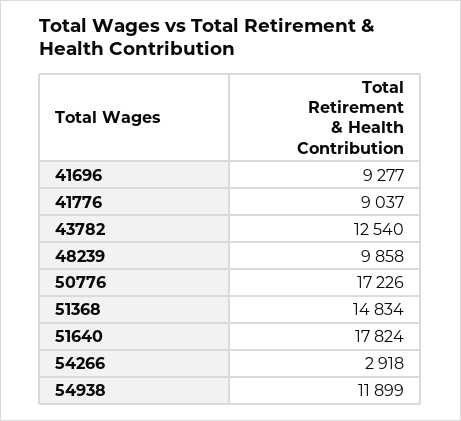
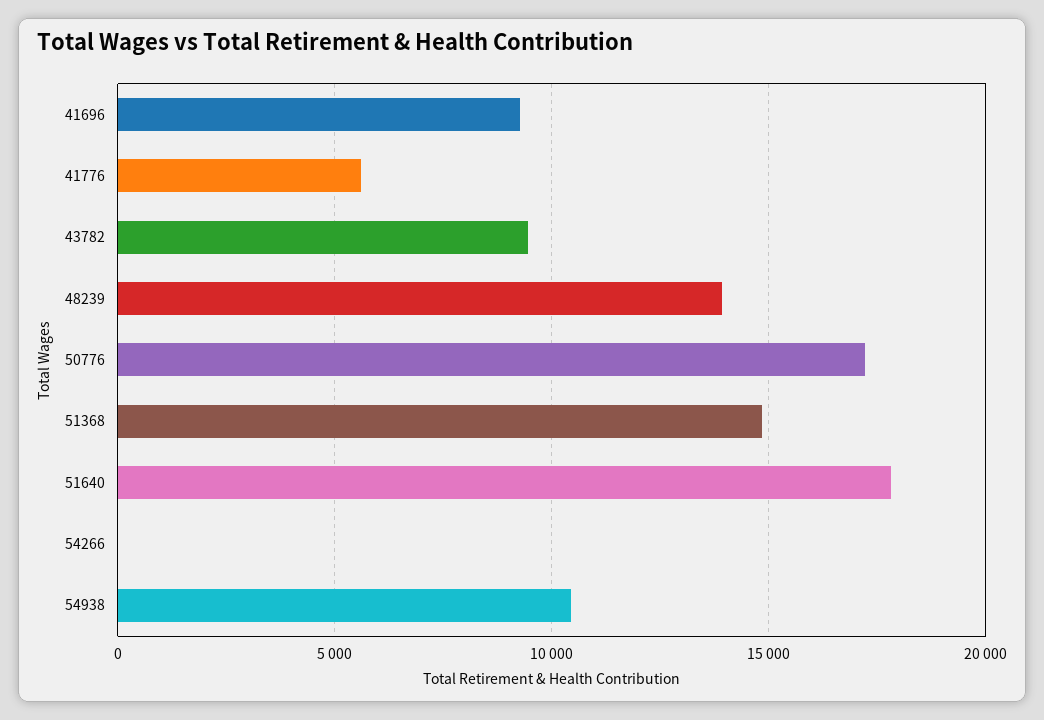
  {
    "41696": 9277,
-   "41776": 9037,
+   "41776": 5500,
-   "43782": 12540,
+   "43782": 9500,
-   "48239": 9858,
+   "48239": 14000,
    "50776": 17226,
    "51368": 14834,
    "51640": 17824,
-   "54266": 2918,
+   "54266": 0,
-   "54938": 11899
+   "54938": 10500
  }

